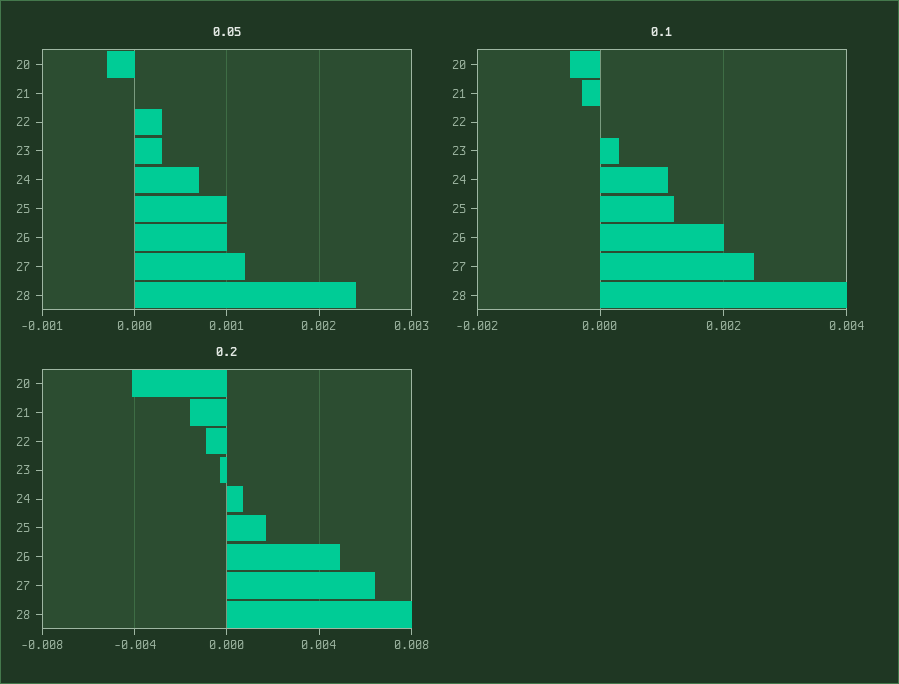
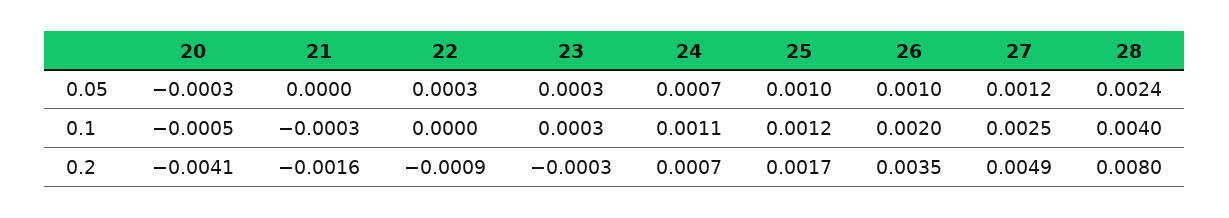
  {
    "0.05": {
      "20": -0.0003,
      "21": 0,
      "22": 0.0003,
      "23": 0.0003,
      "24": 0.0007,
      "25": 0.001,
      "26": 0.001,
      "27": 0.0012,
      "28": 0.0024
    },
    "0.1": {
      "20": -0.0005,
      "21": -0.0003,
      "22": 0,
      "23": 0.0003,
      "24": 0.0011,
      "25": 0.0012,
      "26": 0.002,
      "27": 0.0025,
      "28": 0.004
    },
    "0.2": {
      "20": -0.0041,
      "21": -0.0016,
      "22": -0.0009,
      "23": -0.0003,
      "24": 0.0007,
      "25": 0.0017,
-     "26": 0.005,
+     "26": 0.0035,
-     "27": 0.0065,
+     "27": 0.0049,
      "28": 0.008
    }
  }

